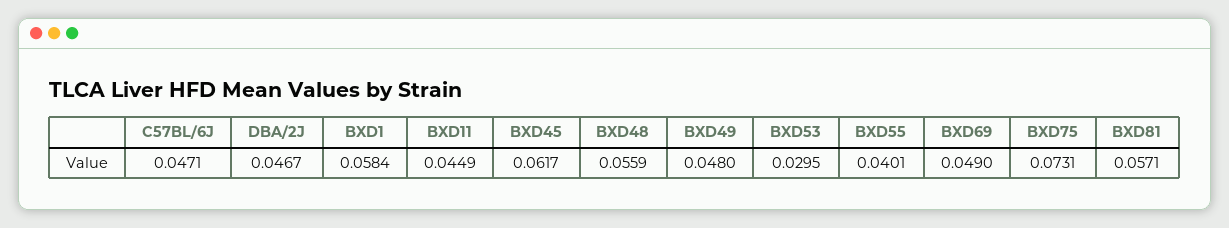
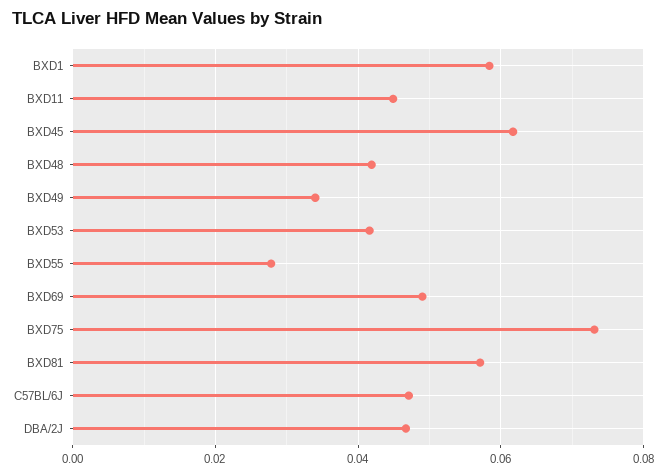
  {
    "C57BL/6J": 0.0471,
    "DBA/2J": 0.0467,
    "BXD1": 0.0584,
    "BXD11": 0.0449,
    "BXD45": 0.0617,
-   "BXD48": 0.0559,
+   "BXD48": 0.042,
-   "BXD49": 0.048,
+   "BXD49": 0.034,
-   "BXD53": 0.0295,
+   "BXD53": 0.042,
-   "BXD55": 0.0401,
+   "BXD55": 0.028,
    "BXD69": 0.049,
    "BXD75": 0.0731,
    "BXD81": 0.0571
  }

